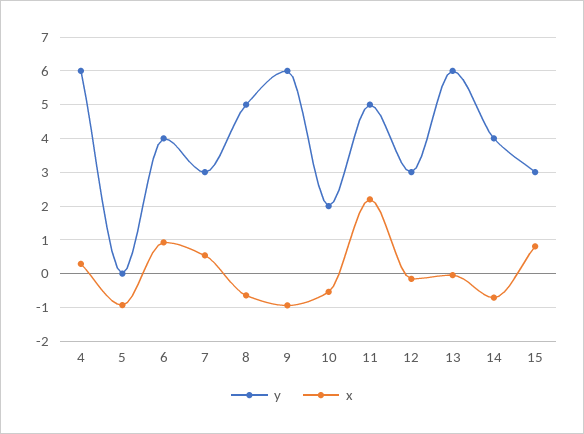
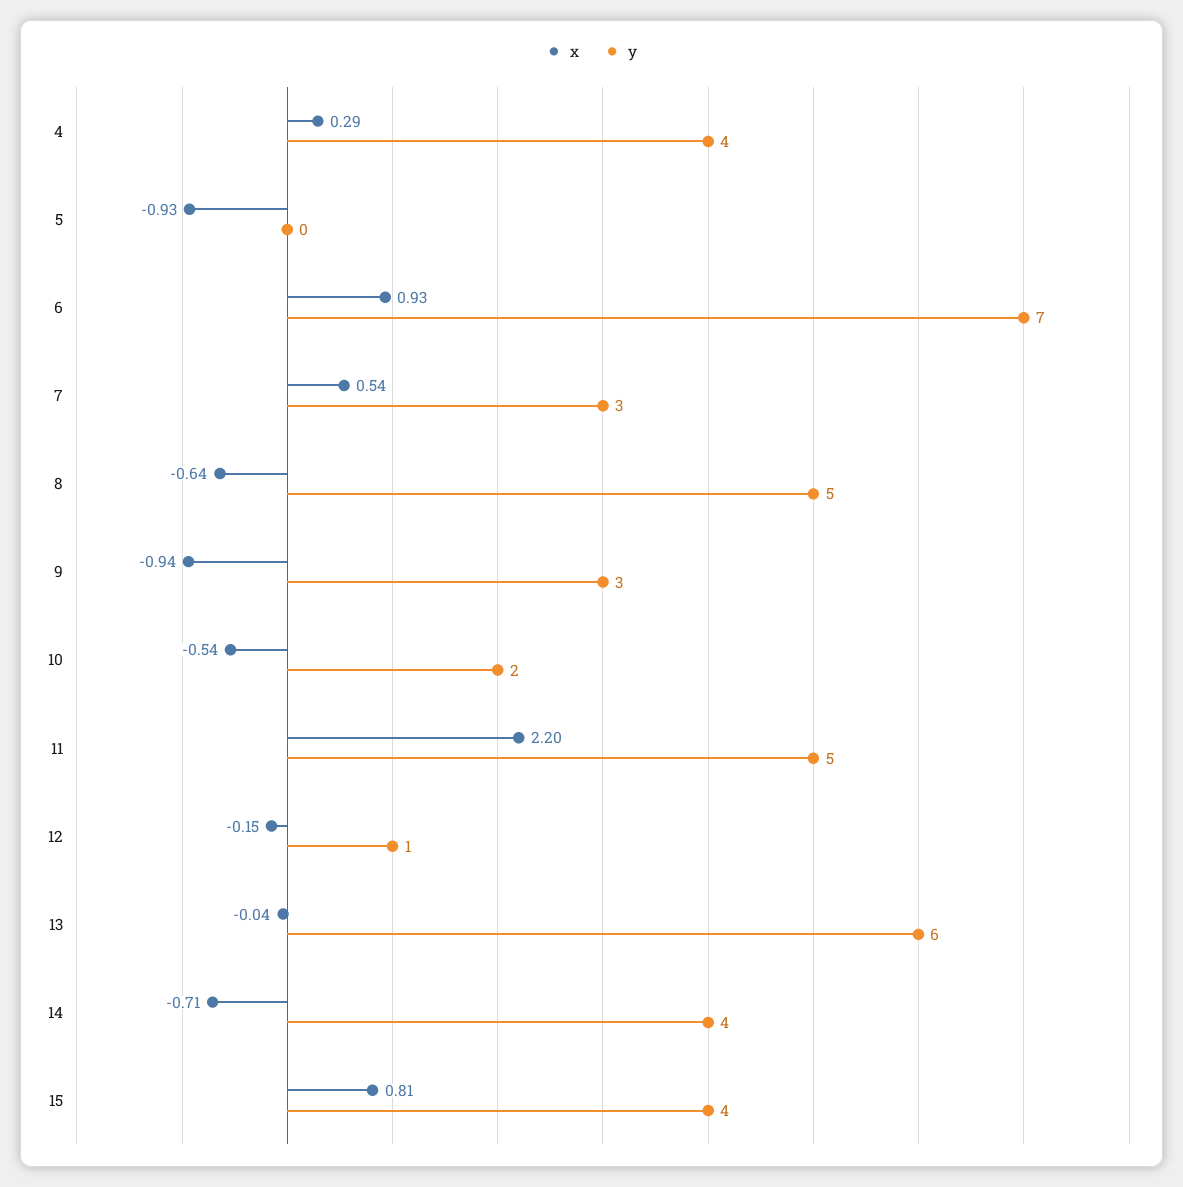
  {
    "y": {
-     "4": 6,
+     "4": 4,
      "5": 0,
-     "6": 4,
+     "6": 7,
      "7": 3,
      "8": 5,
-     "9": 6,
+     "9": 3,
      "10": 2,
      "11": 5,
-     "12": 3,
+     "12": 1,
      "13": 6,
      "14": 4,
-     "15": 3
+     "15": 4
    },
    "x": {
      "4": 0.29,
      "5": -0.93,
      "6": 0.93,
      "7": 0.54,
      "8": -0.64,
      "9": -0.94,
      "10": -0.54,
      "11": 2.2,
      "12": -0.15,
      "13": -0.04,
      "14": -0.71,
      "15": 0.81
    }
  }

